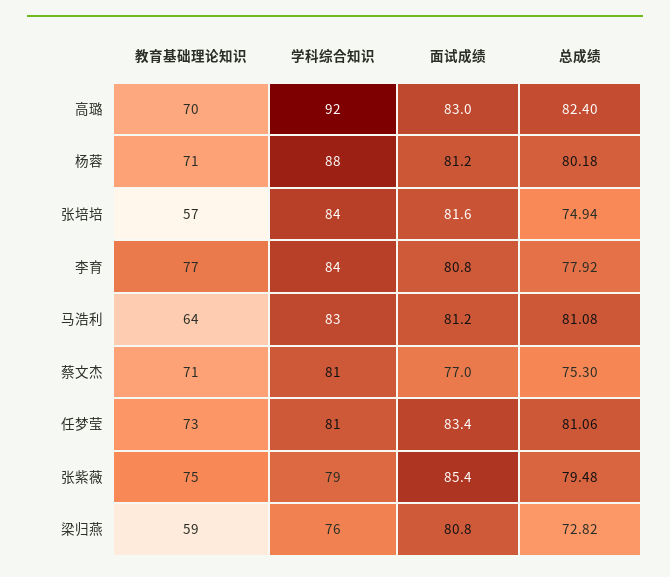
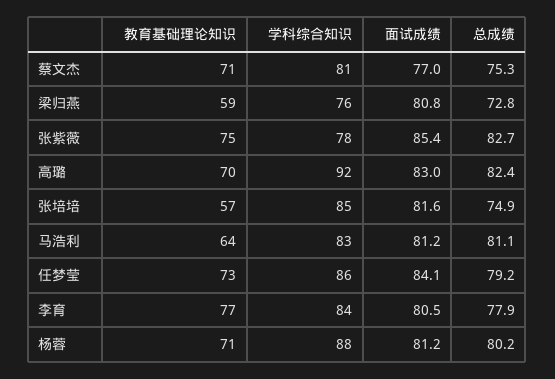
  {
    "教育基础理论知识": {
      "高璐": 70,
      "杨蓉": 71,
      "张培培": 57,
      "李育": 77,
      "马浩利": 64,
      "蔡文杰": 71,
      "任梦莹": 73,
      "张紫薇": 75,
      "梁归燕": 59
    },
    "学科综合知识": {
      "高璐": 92,
      "杨蓉": 88,
-     "张培培": 84,
+     "张培培": 85,
      "李育": 84,
      "马浩利": 83,
      "蔡文杰": 81,
-     "任梦莹": 81,
+     "任梦莹": 86,
-     "张紫薇": 79,
+     "张紫薇": 78,
      "梁归燕": 76
    },
    "面试成绩": {
      "高璐": 83,
      "杨蓉": 81.2,
      "张培培": 81.6,
-     "李育": 80.8,
+     "李育": 80.5,
      "马浩利": 81.2,
      "蔡文杰": 77,
-     "任梦莹": 83.4,
+     "任梦莹": 84.1,
      "张紫薇": 85.4,
      "梁归燕": 80.8
    },
    "总成绩": {
      "高璐": 82.4,
      "杨蓉": 80.18,
      "张培培": 74.94,
      "李育": 77.92,
      "马浩利": 81.08,
      "蔡文杰": 75.3,
-     "任梦莹": 81.06,
+     "任梦莹": 79.2,
-     "张紫薇": 79.48,
+     "张紫薇": 82.7,
      "梁归燕": 72.82
    }
  }

